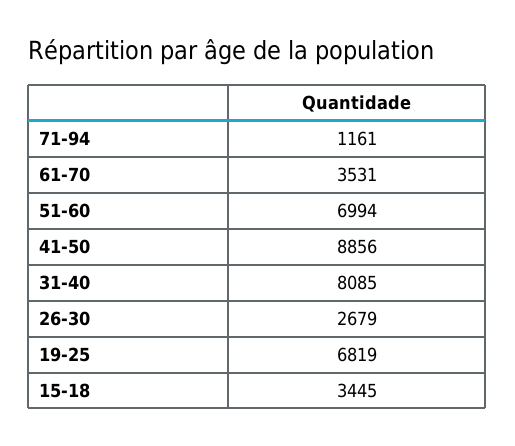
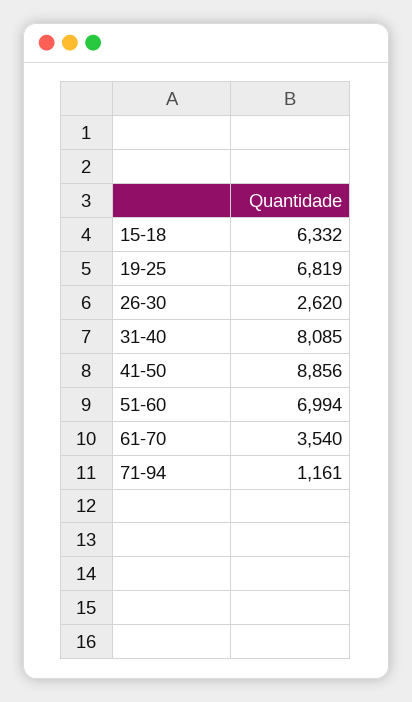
  {
    "71-94": 1161,
-   "61-70": 3531,
+   "61-70": 3540,
    "51-60": 6994,
    "41-50": 8856,
    "31-40": 8085,
-   "26-30": 2679,
+   "26-30": 2620,
    "19-25": 6819,
-   "15-18": 3445
+   "15-18": 6332
  }

